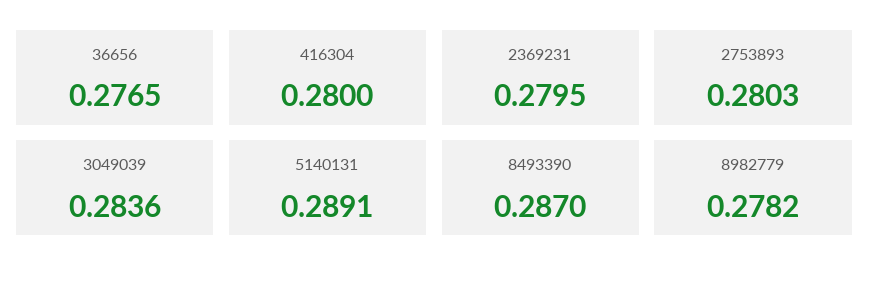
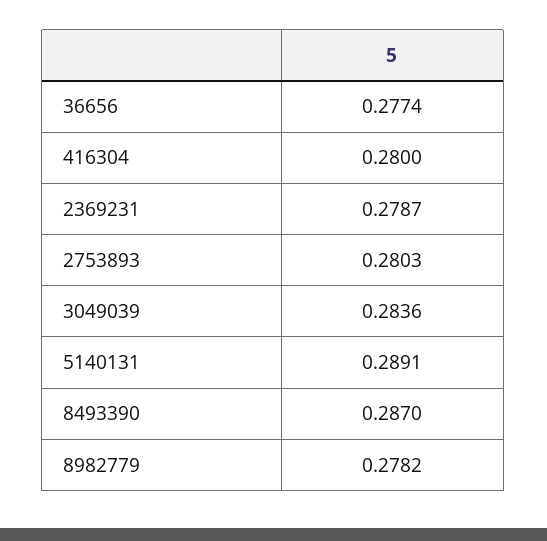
  {
-   "36656": 0.2765,
+   "36656": 0.2774,
    "416304": 0.28,
-   "2369231": 0.2795,
+   "2369231": 0.2787,
    "2753893": 0.2803,
    "3049039": 0.2836,
    "5140131": 0.2891,
    "8493390": 0.287,
    "8982779": 0.2782
  }

